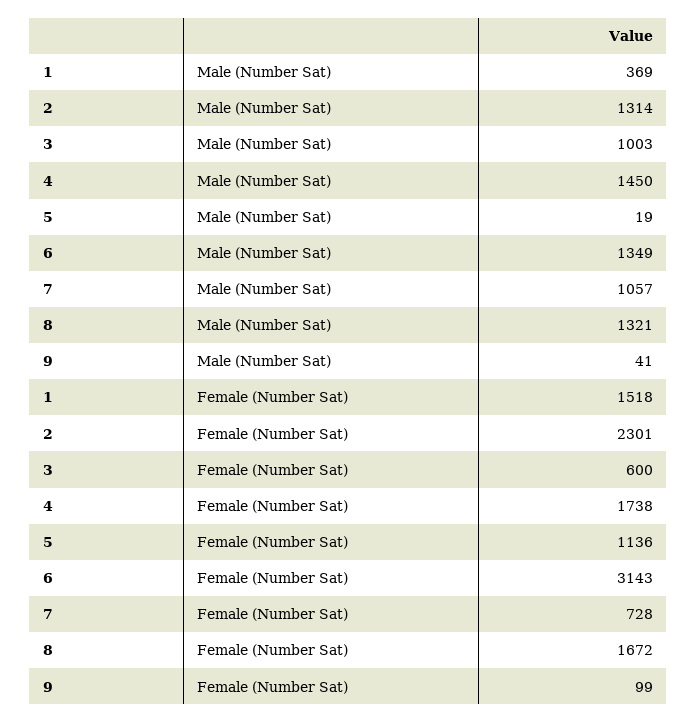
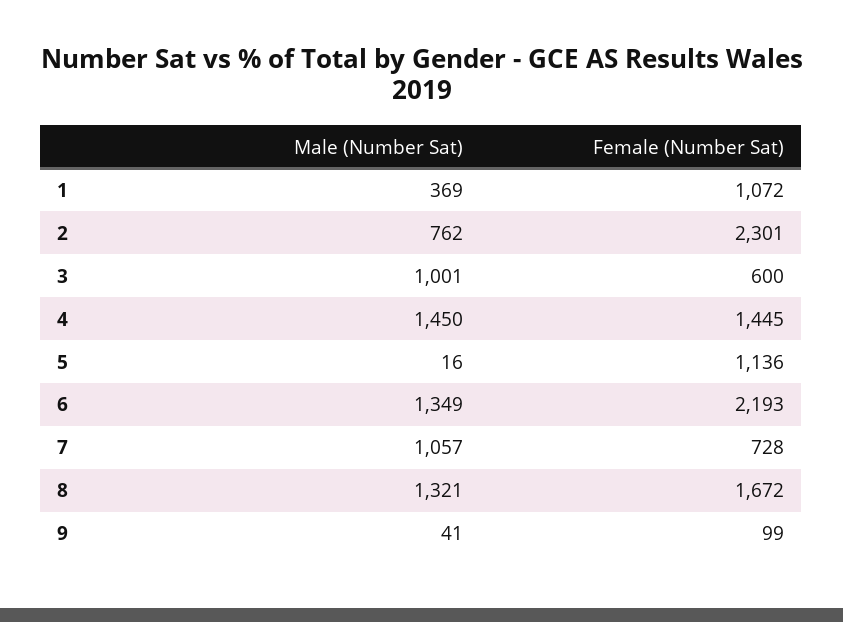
  {
    "1": {
      "Male (Number Sat)": 369,
-     "Female (Number Sat)": 1518
+     "Female (Number Sat)": 1072
    },
    "2": {
-     "Male (Number Sat)": 1314,
+     "Male (Number Sat)": 762,
      "Female (Number Sat)": 2301
    },
    "3": {
-     "Male (Number Sat)": 1003,
+     "Male (Number Sat)": 1001,
      "Female (Number Sat)": 600
    },
    "4": {
      "Male (Number Sat)": 1450,
-     "Female (Number Sat)": 1738
+     "Female (Number Sat)": 1445
    },
    "5": {
-     "Male (Number Sat)": 19,
+     "Male (Number Sat)": 16,
      "Female (Number Sat)": 1136
    },
    "6": {
      "Male (Number Sat)": 1349,
-     "Female (Number Sat)": 3143
+     "Female (Number Sat)": 2193
    },
    "7": {
      "Male (Number Sat)": 1057,
      "Female (Number Sat)": 728
    },
    "8": {
      "Male (Number Sat)": 1321,
      "Female (Number Sat)": 1672
    },
    "9": {
      "Male (Number Sat)": 41,
      "Female (Number Sat)": 99
    }
  }

